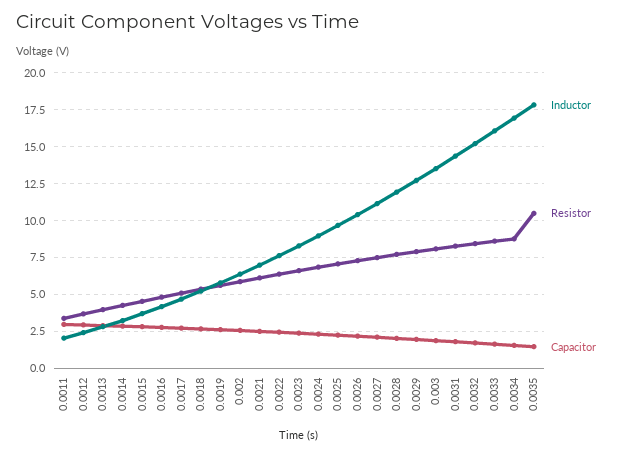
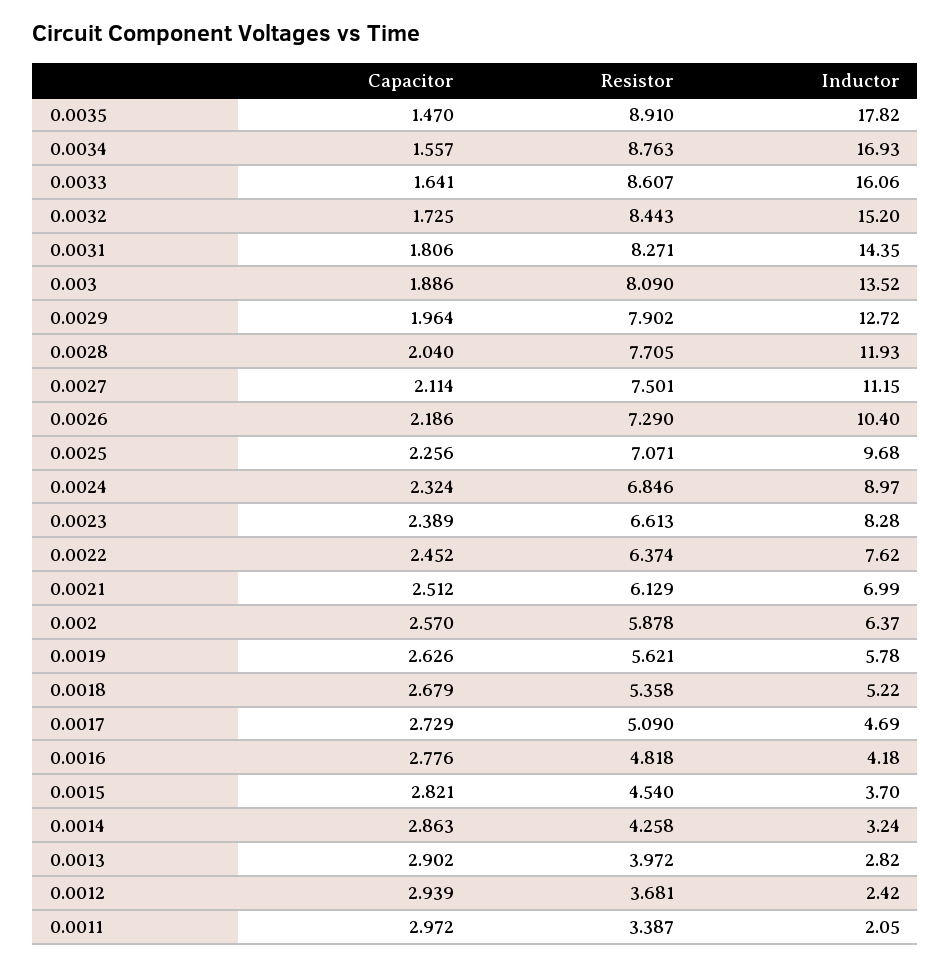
  {
    "Inductor": {
      "0.0011": 2.05,
      "0.0012": 2.42,
      "0.0013": 2.82,
      "0.0014": 3.24,
      "0.0015": 3.7,
      "0.0016": 4.18,
      "0.0017": 4.69,
      "0.0018": 5.22,
      "0.0019": 5.78,
      "0.002": 6.37,
      "0.0021": 6.99,
      "0.0022": 7.62,
      "0.0023": 8.28,
      "0.0024": 8.97,
      "0.0025": 9.68,
      "0.0026": 10.4,
      "0.0027": 11.15,
      "0.0028": 11.93,
      "0.0029": 12.72,
      "0.003": 13.52,
      "0.0031": 14.35,
      "0.0032": 15.2,
      "0.0033": 16.06,
      "0.0034": 16.93,
      "0.0035": 17.82
    },
    "Resistor": {
      "0.0011": 3.387,
      "0.0012": 3.681,
      "0.0013": 3.972,
      "0.0014": 4.258,
      "0.0015": 4.54,
      "0.0016": 4.818,
      "0.0017": 5.09,
      "0.0018": 5.358,
      "0.0019": 5.621,
      "0.002": 5.878,
      "0.0021": 6.129,
      "0.0022": 6.374,
      "0.0023": 6.613,
      "0.0024": 6.846,
      "0.0025": 7.071,
      "0.0026": 7.29,
      "0.0027": 7.501,
      "0.0028": 7.705,
      "0.0029": 7.902,
      "0.003": 8.09,
      "0.0031": 8.271,
      "0.0032": 8.443,
      "0.0033": 8.607,
      "0.0034": 8.763,
-     "0.0035": 10.5
+     "0.0035": 8.91
    },
    "Capacitor": {
      "0.0011": 2.972,
      "0.0012": 2.939,
      "0.0013": 2.902,
      "0.0014": 2.863,
      "0.0015": 2.821,
      "0.0016": 2.776,
      "0.0017": 2.729,
      "0.0018": 2.679,
      "0.0019": 2.626,
      "0.002": 2.57,
      "0.0021": 2.512,
      "0.0022": 2.452,
      "0.0023": 2.389,
      "0.0024": 2.324,
      "0.0025": 2.256,
      "0.0026": 2.186,
      "0.0027": 2.114,
      "0.0028": 2.04,
      "0.0029": 1.964,
      "0.003": 1.886,
      "0.0031": 1.806,
      "0.0032": 1.725,
      "0.0033": 1.641,
      "0.0034": 1.557,
      "0.0035": 1.47
    }
  }

